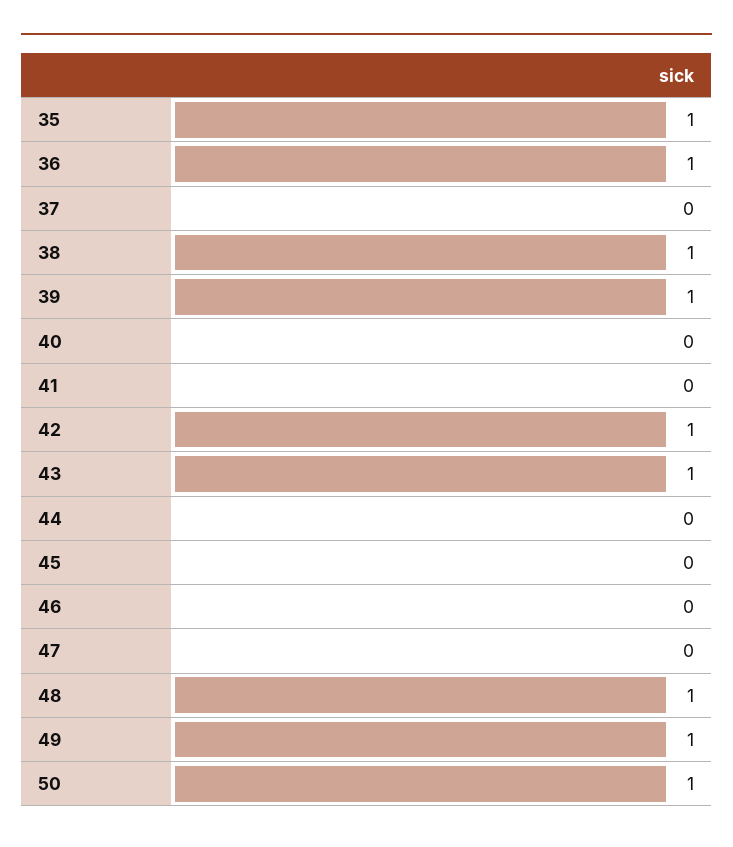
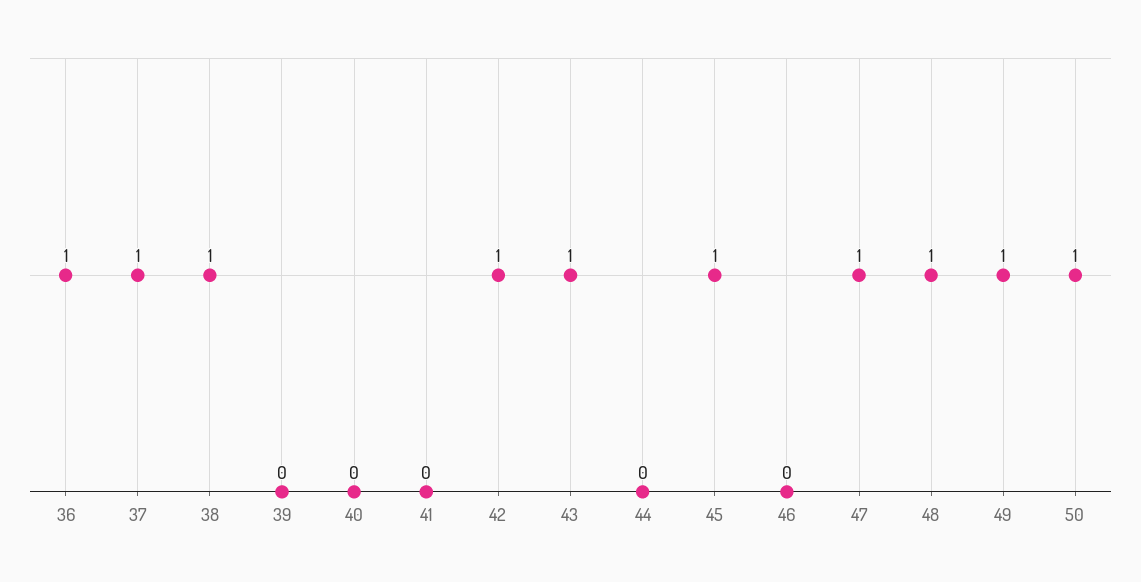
  {
-   "35": 1,
    "36": 1,
-   "37": 0,
+   "37": 1,
    "38": 1,
-   "39": 1,
+   "39": 0,
    "40": 0,
    "41": 0,
    "42": 1,
    "43": 1,
    "44": 0,
-   "45": 0,
+   "45": 1,
    "46": 0,
-   "47": 0,
+   "47": 1,
    "48": 1,
    "49": 1,
    "50": 1
  }

